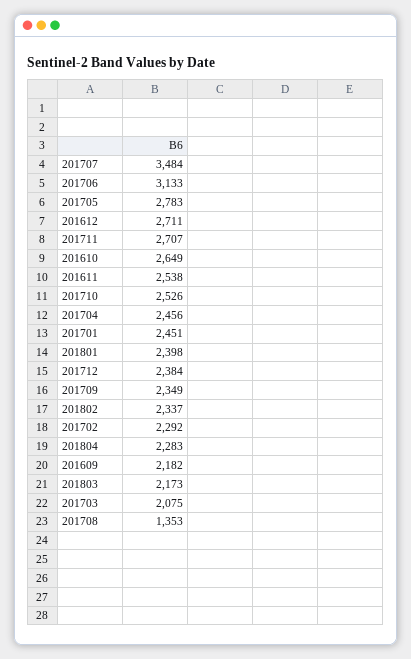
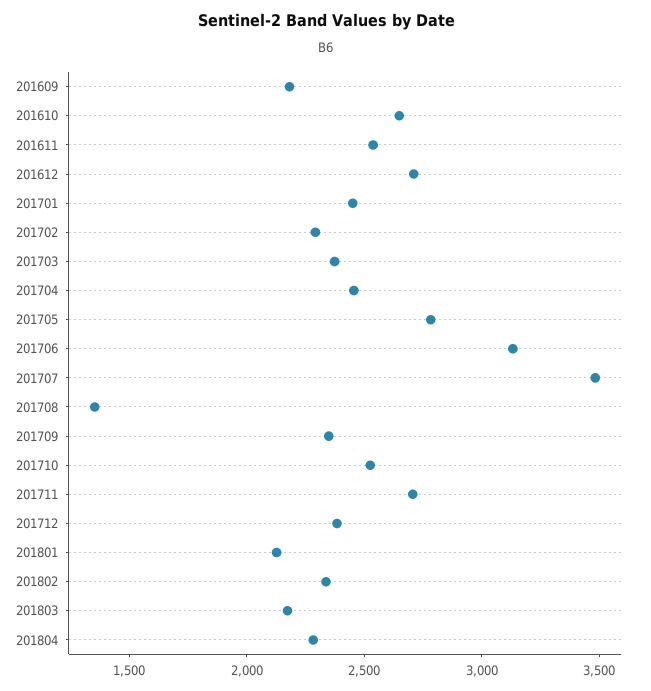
  {
    "201707": 3484,
    "201706": 3133,
    "201705": 2783,
    "201612": 2711,
    "201711": 2707,
    "201610": 2649,
    "201611": 2538,
    "201710": 2526,
    "201704": 2456,
    "201701": 2451,
-   "201801": 2398,
+   "201801": 2100,
    "201712": 2384,
    "201709": 2349,
    "201802": 2337,
    "201702": 2292,
    "201804": 2283,
    "201609": 2182,
    "201803": 2173,
-   "201703": 2075,
+   "201703": 2400,
    "201708": 1353
  }

